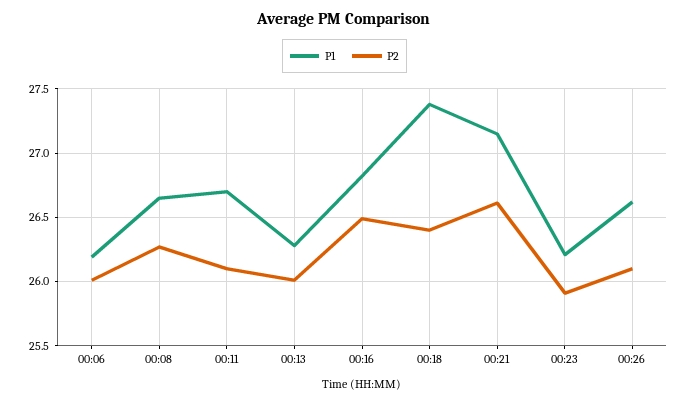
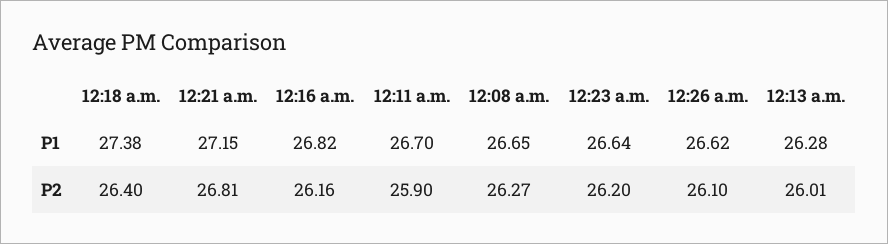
  {
    "P1": {
-     "00:06": 26.2,
      "00:08": 26.65,
      "00:11": 26.7,
      "00:13": 26.28,
      "00:16": 26.82,
      "00:18": 27.38,
      "00:21": 27.15,
-     "00:23": 26.2,
+     "00:23": 26.64,
      "00:26": 26.62
    },
    "P2": {
-     "00:06": 26,
      "00:08": 26.27,
-     "00:11": 26.1,
+     "00:11": 25.9,
      "00:13": 26.01,
-     "00:16": 26.5,
+     "00:16": 26.16,
      "00:18": 26.4,
-     "00:21": 26.6,
+     "00:21": 26.81,
-     "00:23": 25.9,
+     "00:23": 26.2,
      "00:26": 26.1
    }
  }

